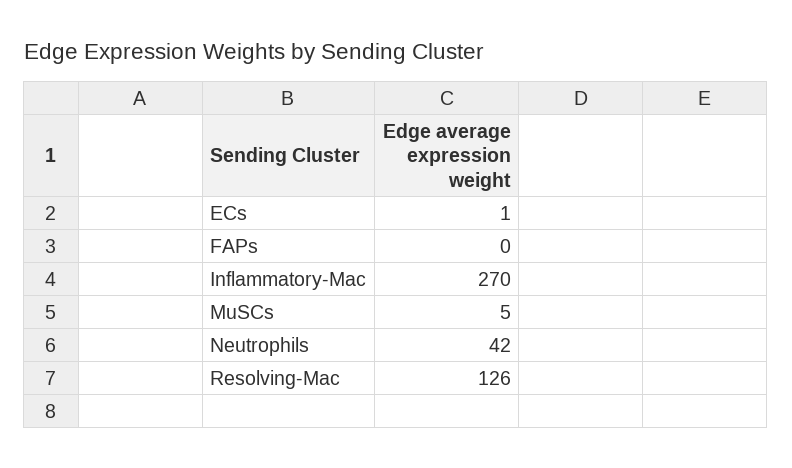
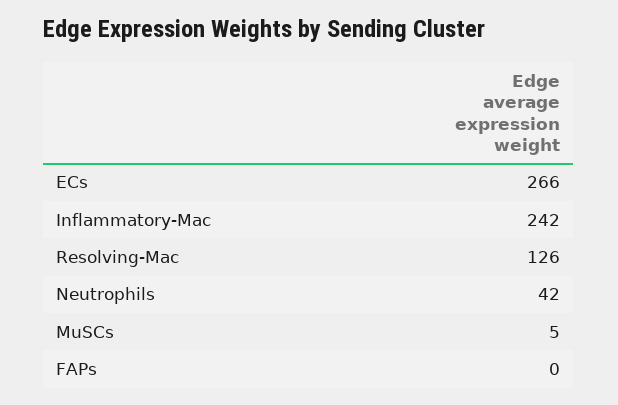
  {
-   "ECs": 1,
+   "ECs": 266,
    "FAPs": 0,
-   "Inflammatory-Mac": 270,
+   "Inflammatory-Mac": 242,
    "MuSCs": 5,
    "Neutrophils": 42,
    "Resolving-Mac": 126
  }

